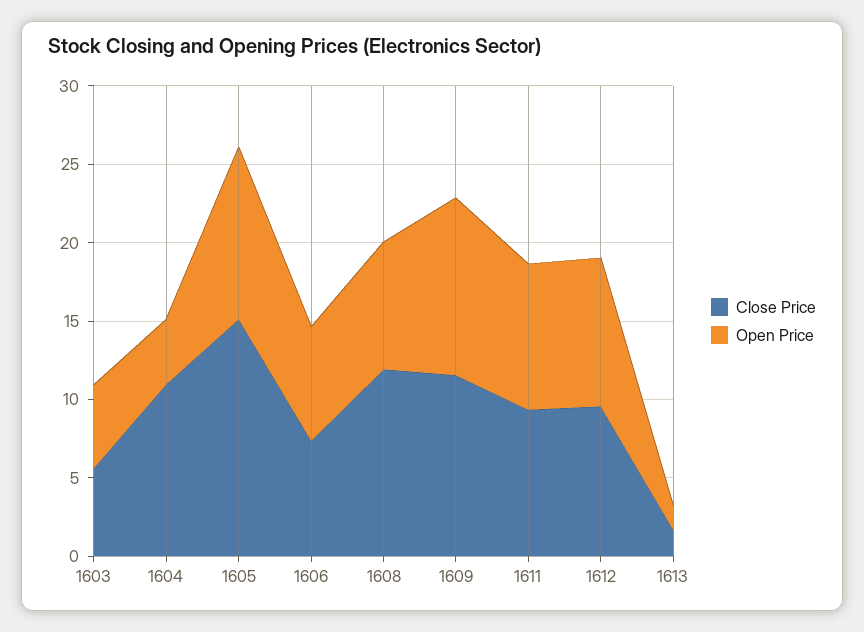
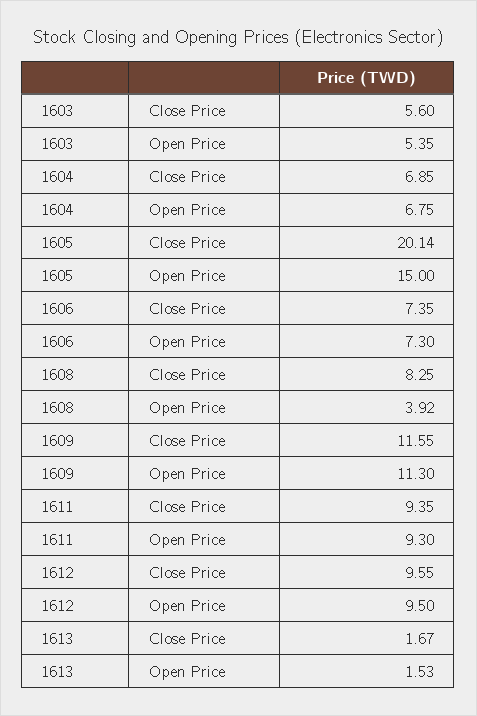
  {
    "Close Price": {
      "1603": 5.6,
-     "1604": 11,
+     "1604": 6.85,
-     "1605": 15,
+     "1605": 20.14,
      "1606": 7.35,
-     "1608": 12,
+     "1608": 8.25,
      "1609": 11.55,
      "1611": 9.35,
      "1612": 9.55,
      "1613": 1.67
    },
    "Open Price": {
      "1603": 5.35,
-     "1604": 4,
+     "1604": 6.75,
-     "1605": 11,
+     "1605": 15,
      "1606": 7.3,
-     "1608": 8,
+     "1608": 3.92,
      "1609": 11.3,
      "1611": 9.3,
      "1612": 9.5,
      "1613": 1.53
    }
  }

